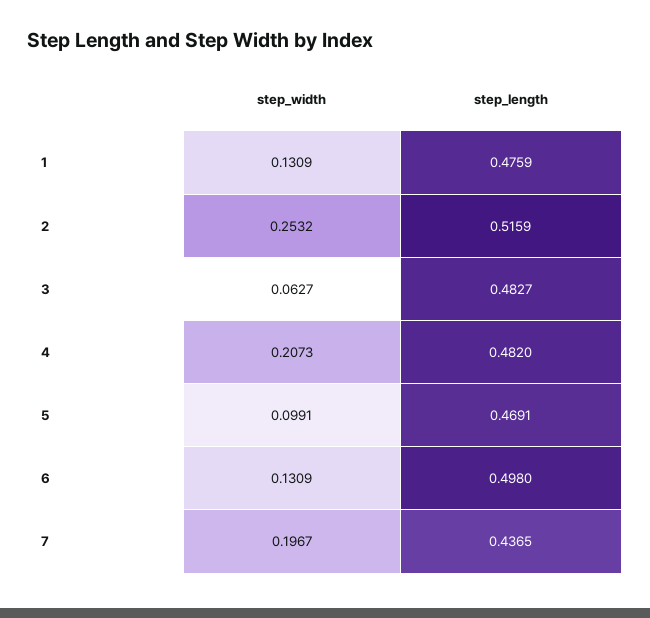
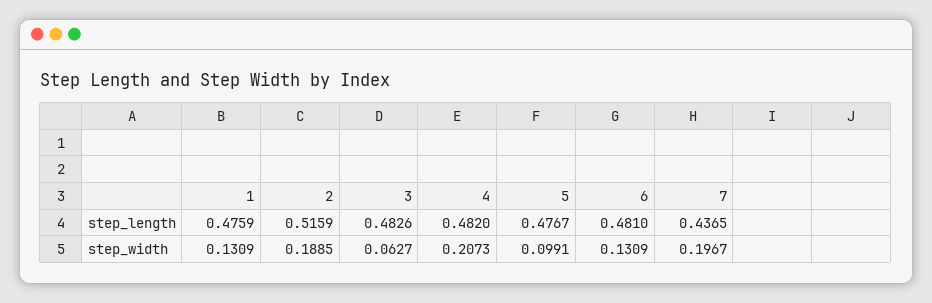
  {
    "step_width": {
      "1": 0.1309,
-     "2": 0.2532,
+     "2": 0.1885,
      "3": 0.0627,
      "4": 0.2073,
      "5": 0.0991,
      "6": 0.1309,
      "7": 0.1967
    },
    "step_length": {
      "1": 0.4759,
      "2": 0.5159,
-     "3": 0.4827,
+     "3": 0.4826,
      "4": 0.482,
-     "5": 0.4691,
+     "5": 0.4767,
-     "6": 0.498,
+     "6": 0.481,
      "7": 0.4365
    }
  }

